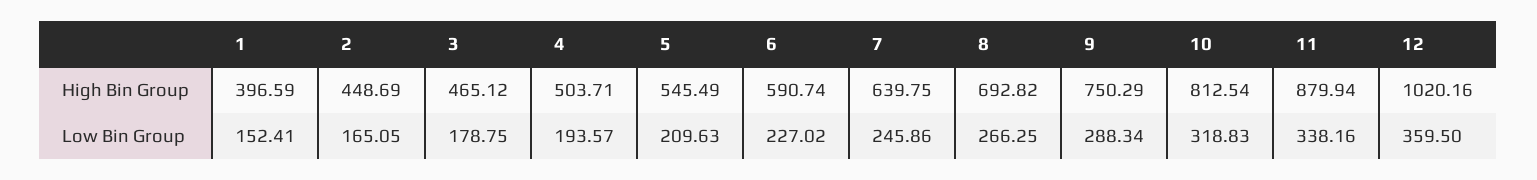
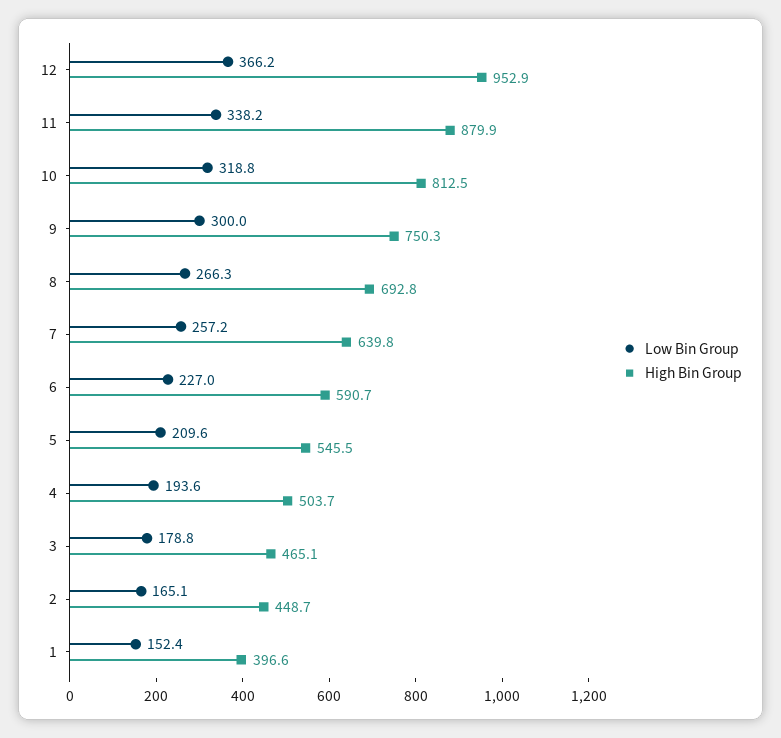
  {
    "High Bin Group": {
      "1": 396.59,
      "2": 448.69,
      "3": 465.12,
      "4": 503.71,
      "5": 545.49,
      "6": 590.74,
      "7": 639.75,
      "8": 692.82,
      "9": 750.29,
      "10": 812.54,
      "11": 879.94,
-     "12": 1020.16
+     "12": 952.9
    },
    "Low Bin Group": {
      "1": 152.41,
      "2": 165.05,
      "3": 178.75,
      "4": 193.57,
      "5": 209.63,
      "6": 227.02,
-     "7": 245.86,
+     "7": 257.2,
      "8": 266.25,
-     "9": 288.34,
+     "9": 300,
      "10": 318.83,
      "11": 338.16,
-     "12": 359.5
+     "12": 366.2
    }
  }

